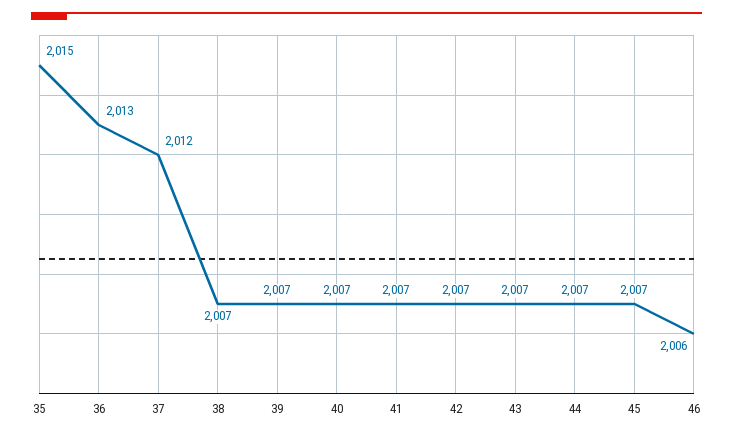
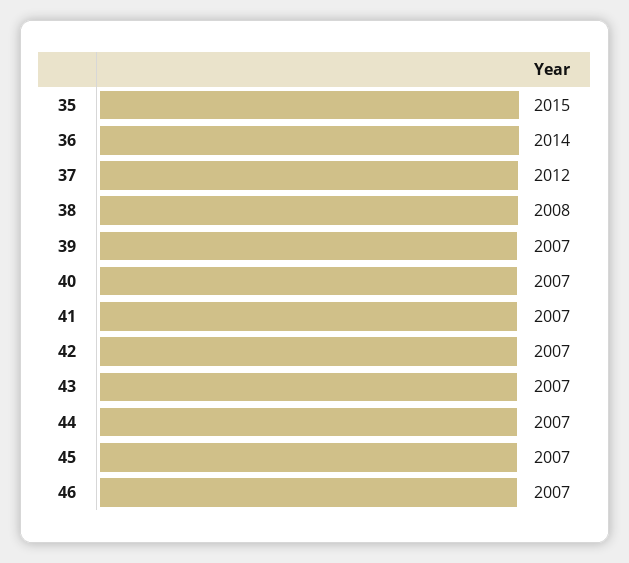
  {
    "35": 2015,
-   "36": 2013,
+   "36": 2014,
    "37": 2012,
-   "38": 2007,
+   "38": 2008,
    "39": 2007,
    "40": 2007,
    "41": 2007,
    "42": 2007,
    "43": 2007,
    "44": 2007,
    "45": 2007,
-   "46": 2006
+   "46": 2007
  }

